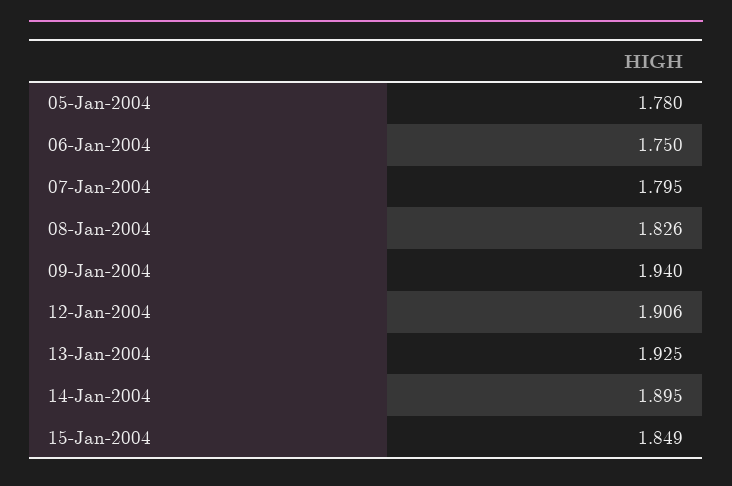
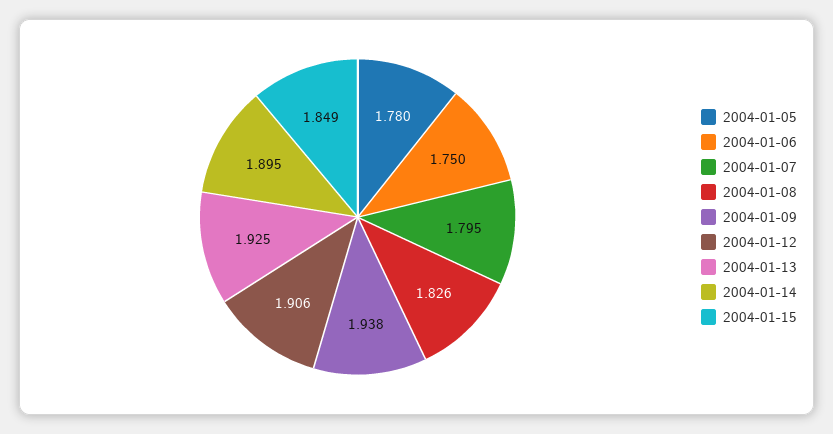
  {
    "05-Jan-2004": 1.78,
    "06-Jan-2004": 1.75,
    "07-Jan-2004": 1.795,
    "08-Jan-2004": 1.826,
-   "09-Jan-2004": 1.94,
+   "09-Jan-2004": 1.938,
    "12-Jan-2004": 1.906,
    "13-Jan-2004": 1.925,
    "14-Jan-2004": 1.895,
    "15-Jan-2004": 1.849
  }

